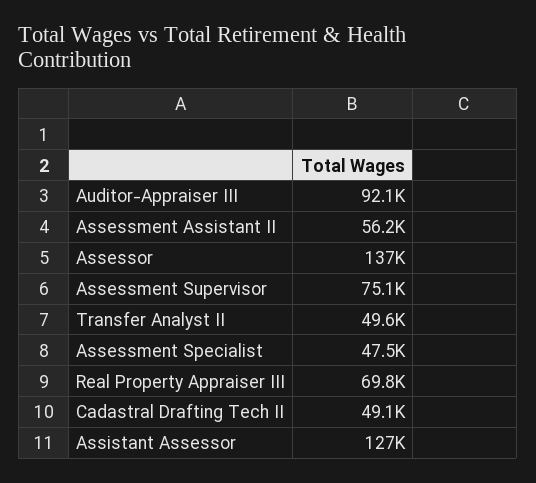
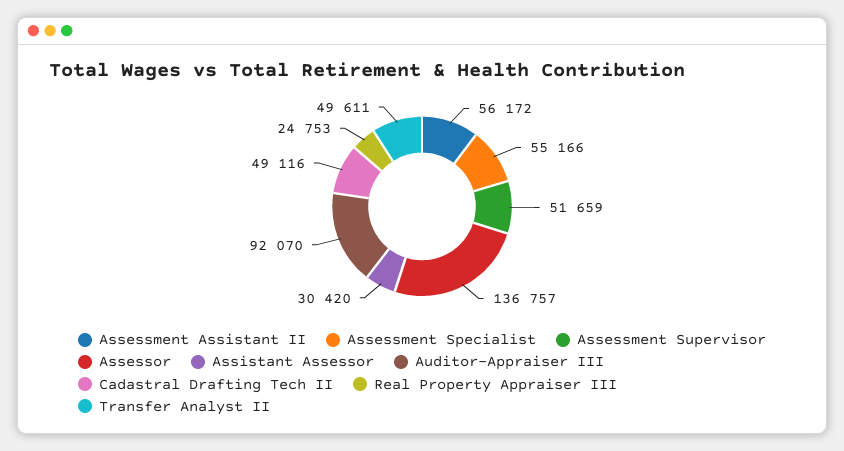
  {
    "Auditor-Appraiser III": 92070,
    "Assessment Assistant II": 56172,
    "Assessor": 136757,
-   "Assessment Supervisor": 75100,
+   "Assessment Supervisor": 51659,
    "Transfer Analyst II": 49611,
-   "Assessment Specialist": 47500,
+   "Assessment Specialist": 55166,
-   "Real Property Appraiser III": 69800,
+   "Real Property Appraiser III": 24753,
    "Cadastral Drafting Tech II": 49116,
-   "Assistant Assessor": 127000
+   "Assistant Assessor": 30420
  }

